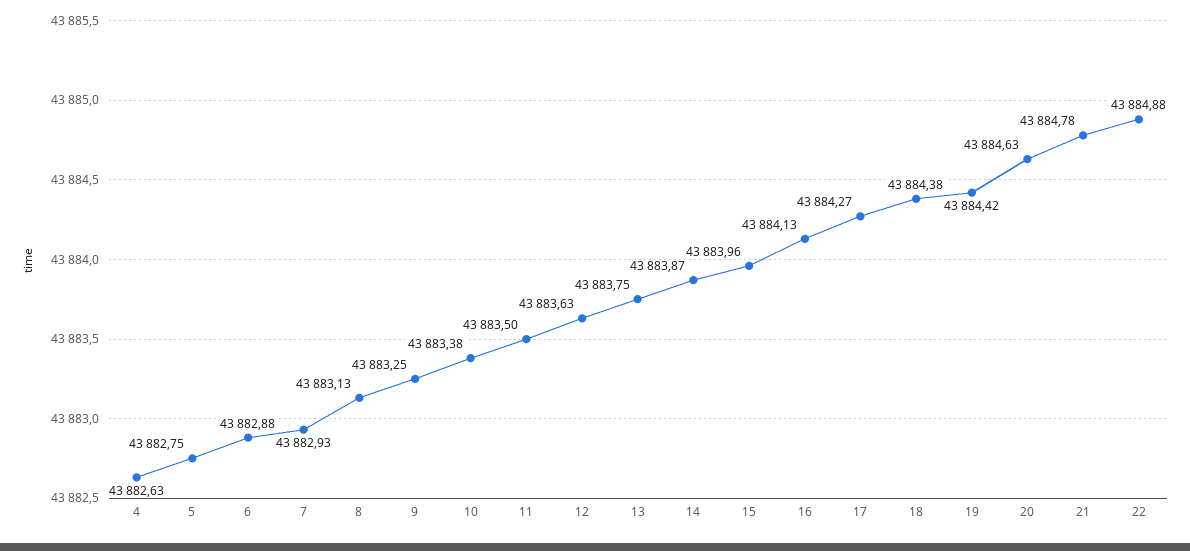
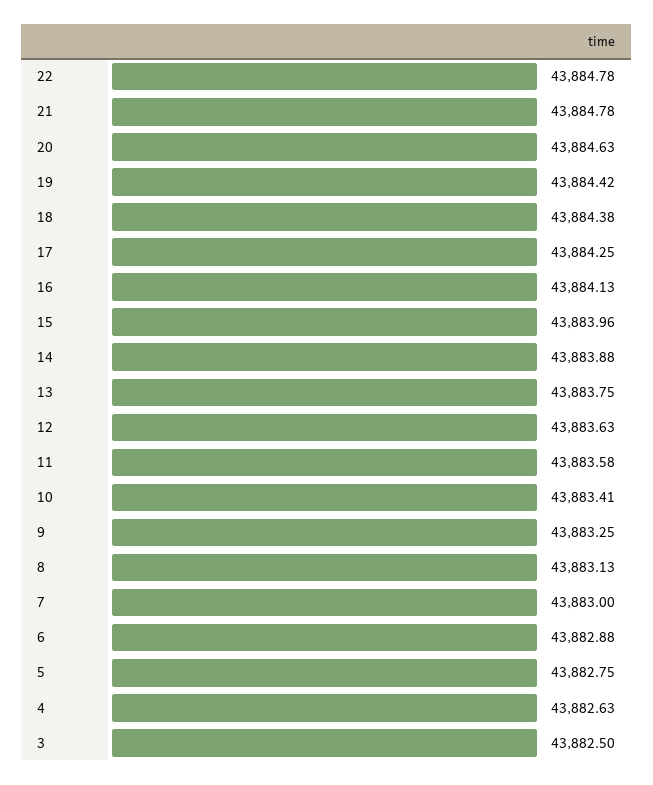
  {
    "4": 43882.63,
    "5": 43882.75,
    "6": 43882.88,
-   "7": 43882.93,
+   "7": 43883,
    "8": 43883.13,
    "9": 43883.25,
-   "10": 43883.38,
+   "10": 43883.41,
-   "11": 43883.5,
+   "11": 43883.58,
    "12": 43883.63,
    "13": 43883.75,
-   "14": 43883.87,
+   "14": 43883.88,
    "15": 43883.96,
    "16": 43884.13,
-   "17": 43884.27,
+   "17": 43884.25,
    "18": 43884.38,
    "19": 43884.42,
    "20": 43884.63,
    "21": 43884.78,
-   "22": 43884.88
+   "22": 43884.78,
+   "3": 43882.5
  }

